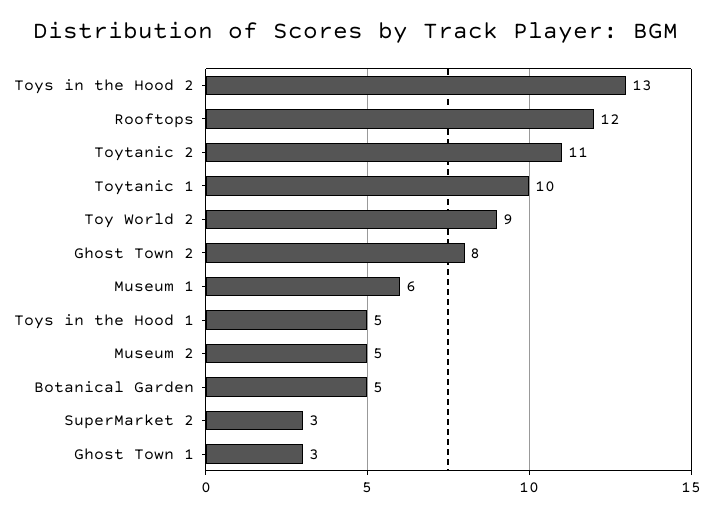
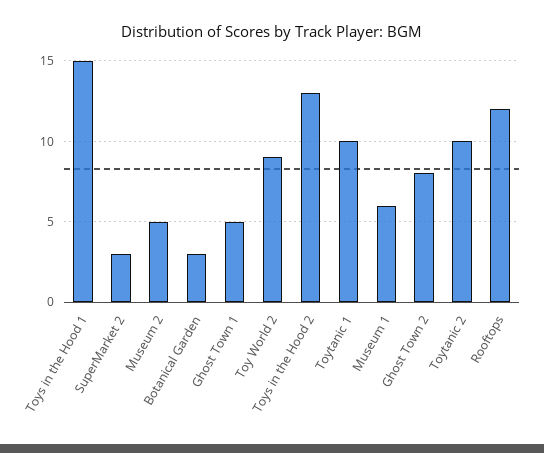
  {
    "Toys in the Hood 2": 13,
    "Rooftops": 12,
-   "Toytanic 2": 11,
+   "Toytanic 2": 10,
    "Toytanic 1": 10,
    "Toy World 2": 9,
    "Ghost Town 2": 8,
    "Museum 1": 6,
-   "Toys in the Hood 1": 5,
+   "Toys in the Hood 1": 15,
    "Museum 2": 5,
-   "Botanical Garden": 5,
+   "Botanical Garden": 3,
    "SuperMarket 2": 3,
-   "Ghost Town 1": 3
+   "Ghost Town 1": 5
  }

